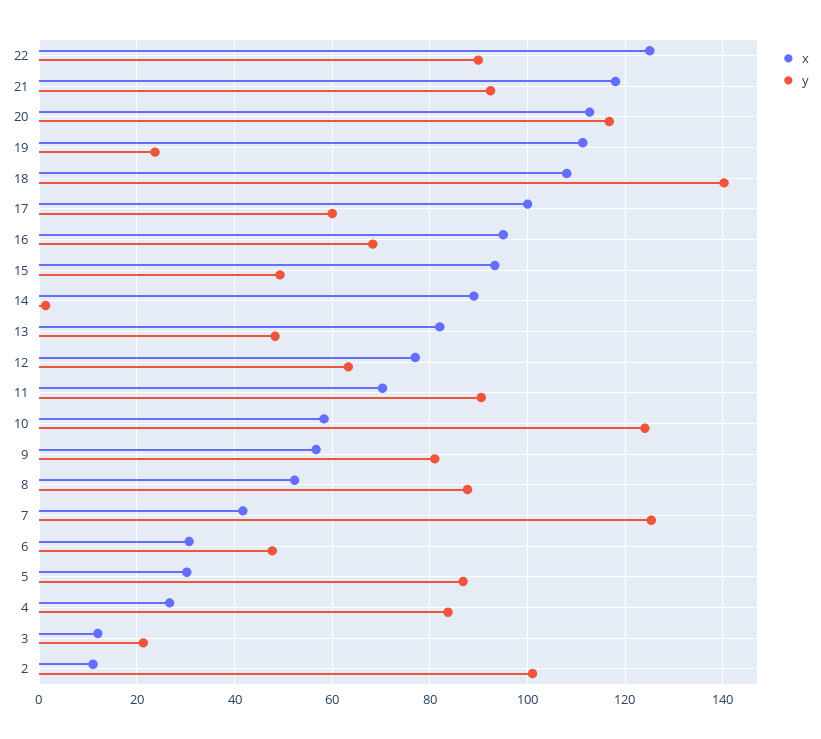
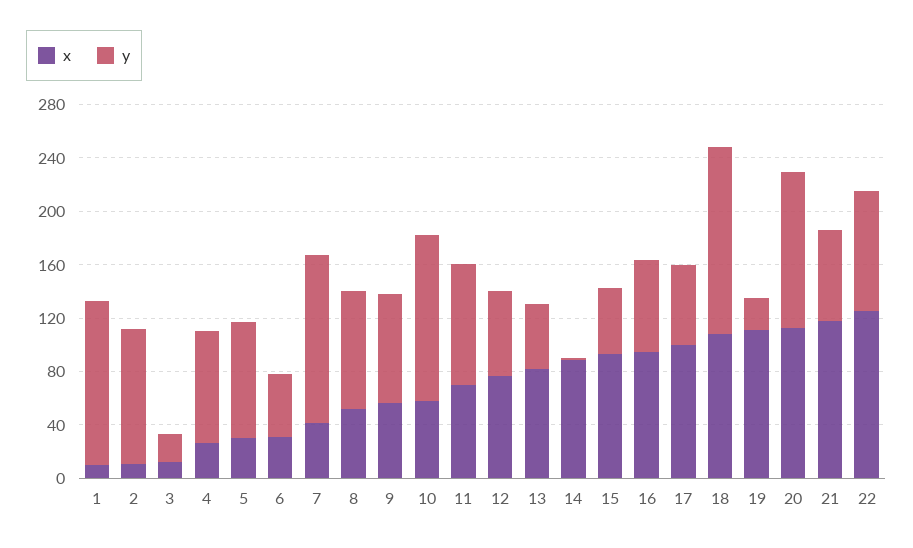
  {
    "x": {
      "22": 126,
      "21": 118,
      "20": 112,
      "19": 112,
      "18": 108,
      "17": 100,
      "16": 96,
      "15": 94,
      "14": 90,
      "13": 82,
      "12": 78,
      "11": 70,
      "10": 58,
      "9": 56,
      "8": 52,
      "7": 42,
      "6": 30,
      "5": 30,
      "4": 26,
      "3": 12,
-     "2": 12
+     "2": 12,
+     "1": 10
    },
    "y": {
      "22": 90,
-     "21": 92,
+     "21": 70,
      "20": 116,
      "19": 24,
      "18": 140,
      "17": 60,
      "16": 68,
      "15": 50,
      "14": 2,
      "13": 48,
      "12": 64,
      "11": 90,
      "10": 124,
      "9": 82,
      "8": 88,
      "7": 126,
      "6": 48,
      "5": 86,
      "4": 84,
      "3": 22,
-     "2": 102
+     "2": 102,
+     "1": 120
    }
  }

